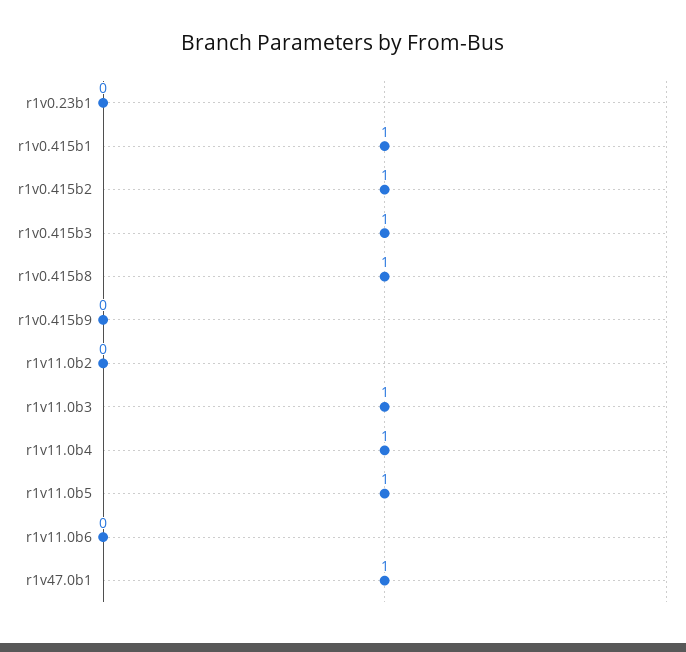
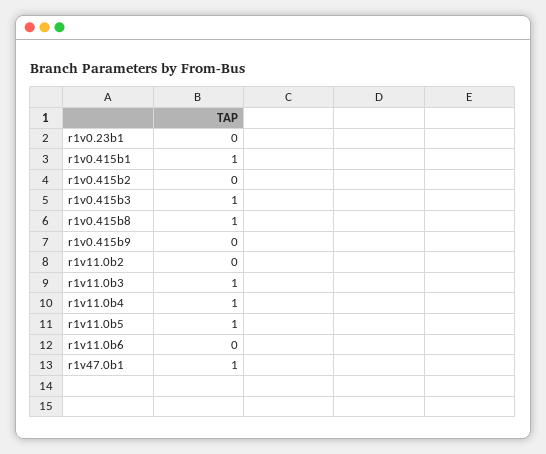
  {
    "r1v0.23b1": 0,
    "r1v0.415b1": 1,
-   "r1v0.415b2": 1,
+   "r1v0.415b2": 0,
    "r1v0.415b3": 1,
    "r1v0.415b8": 1,
    "r1v0.415b9": 0,
    "r1v11.0b2": 0,
    "r1v11.0b3": 1,
    "r1v11.0b4": 1,
    "r1v11.0b5": 1,
    "r1v11.0b6": 0,
    "r1v47.0b1": 1
  }

